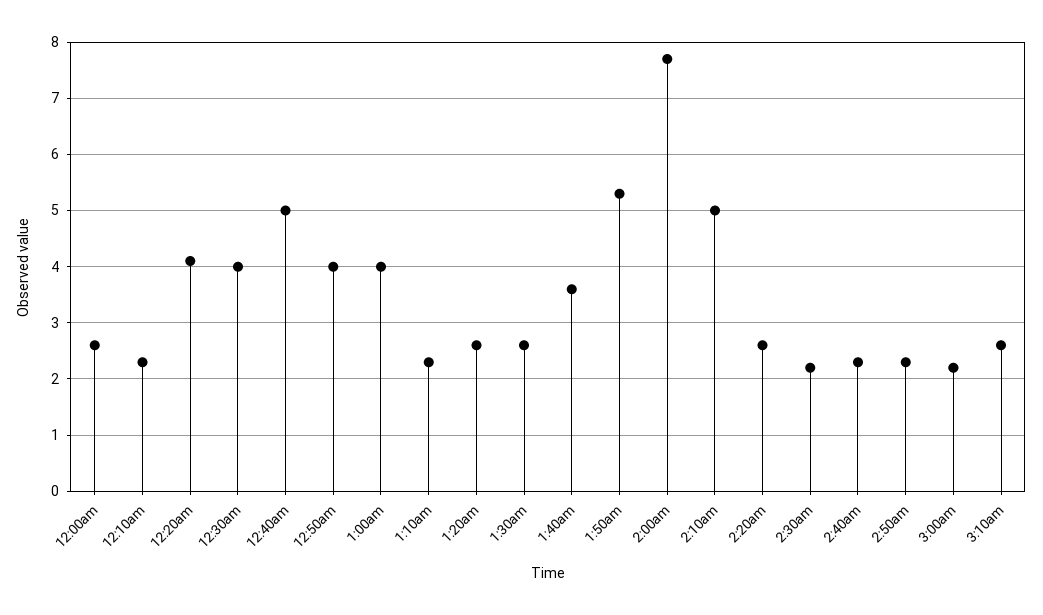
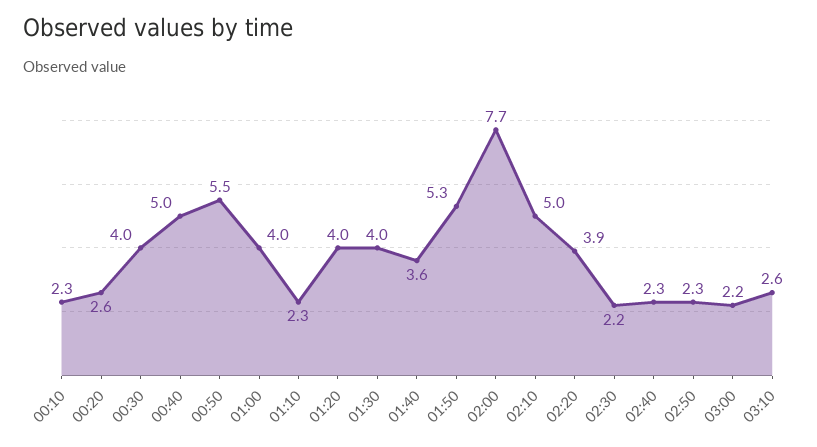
  {
-   "12:00am": 2.5,
    "12:10am": 2.3,
-   "12:20am": 4,
+   "12:20am": 2.6,
    "12:30am": 4,
    "12:40am": 5,
-   "12:50am": 4,
+   "12:50am": 5.5,
    "1:00am": 4,
    "1:10am": 2.3,
-   "1:20am": 2.5,
+   "1:20am": 4,
-   "1:30am": 2.5,
+   "1:30am": 4,
    "1:40am": 3.6,
    "1:50am": 5.3,
    "2:00am": 7.7,
    "2:10am": 5,
-   "2:20am": 2.5,
+   "2:20am": 3.9,
    "2:30am": 2.2,
    "2:40am": 2.3,
    "2:50am": 2.3,
    "3:00am": 2.2,
    "3:10am": 2.6
  }

